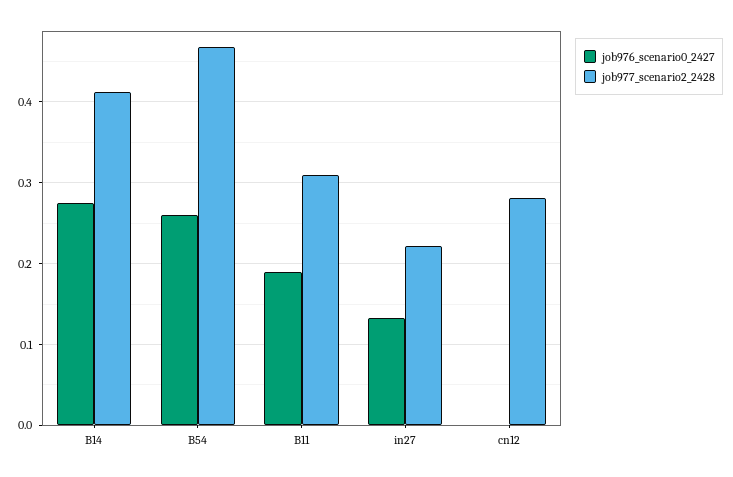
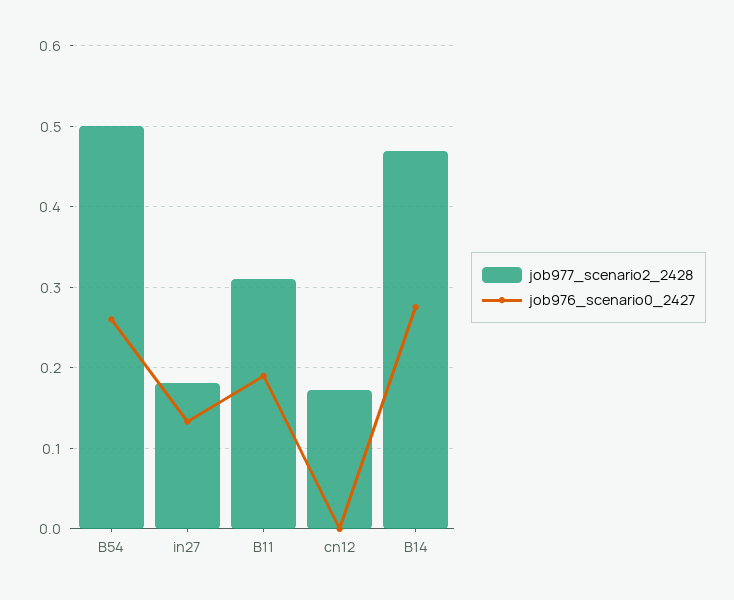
  {
    "job976_scenario0_2427": {
      "B14": 0.28,
      "B54": 0.26,
      "B11": 0.19,
      "in27": 0.13,
      "cn12": 0
    },
    "job977_scenario2_2428": {
-     "B14": 0.41,
+     "B14": 0.47,
-     "B54": 0.47,
+     "B54": 0.5,
      "B11": 0.31,
-     "in27": 0.22,
+     "in27": 0.18,
-     "cn12": 0.28
+     "cn12": 0.17
    }
  }

